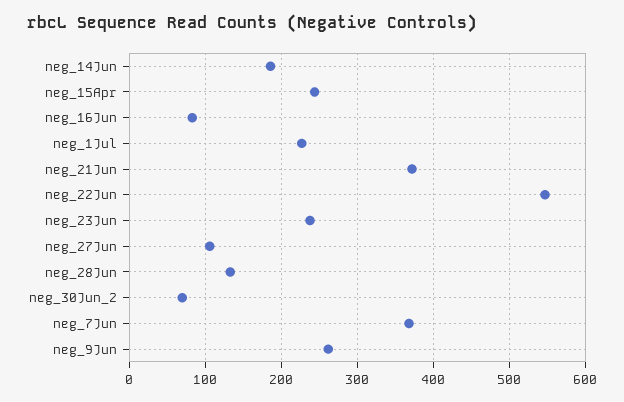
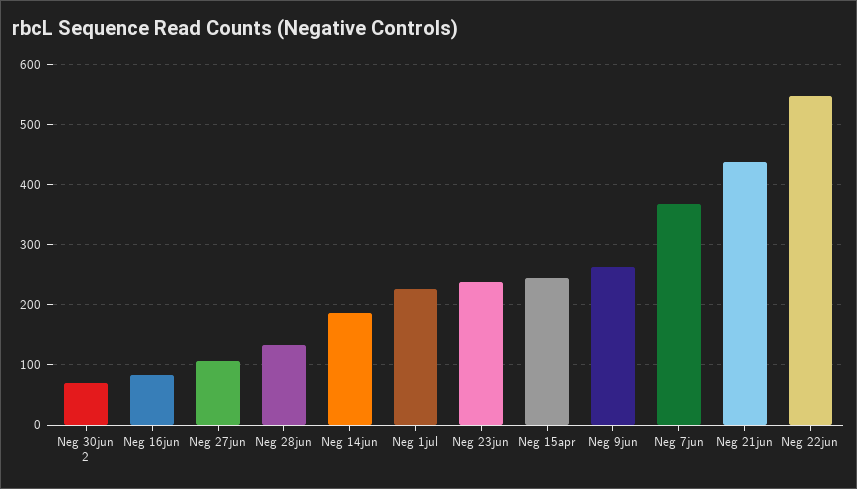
  {
    "neg_14Jun": 190,
    "neg_15Apr": 240,
    "neg_16Jun": 80,
    "neg_1Jul": 230,
-   "neg_21Jun": 370,
+   "neg_21Jun": 440,
    "neg_22Jun": 550,
    "neg_23Jun": 240,
    "neg_27Jun": 110,
    "neg_28Jun": 130,
    "neg_30Jun_2": 70,
    "neg_7Jun": 370,
    "neg_9Jun": 260
  }

